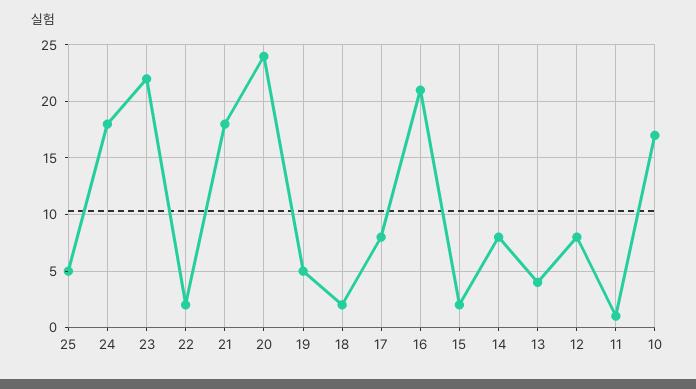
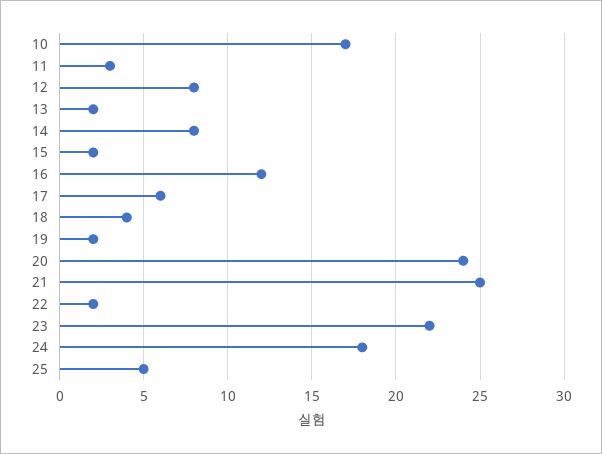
  {
    "25": 5,
    "24": 18,
    "23": 22,
    "22": 2,
-   "21": 18,
+   "21": 25,
    "20": 24,
-   "19": 5,
+   "19": 2,
-   "18": 2,
+   "18": 4,
-   "17": 8,
+   "17": 6,
-   "16": 21,
+   "16": 12,
    "15": 2,
    "14": 8,
-   "13": 4,
+   "13": 2,
    "12": 8,
-   "11": 1,
+   "11": 3,
    "10": 17
  }

